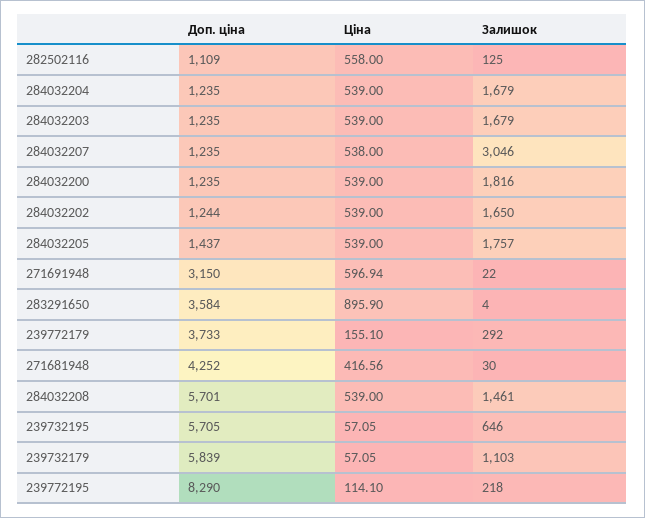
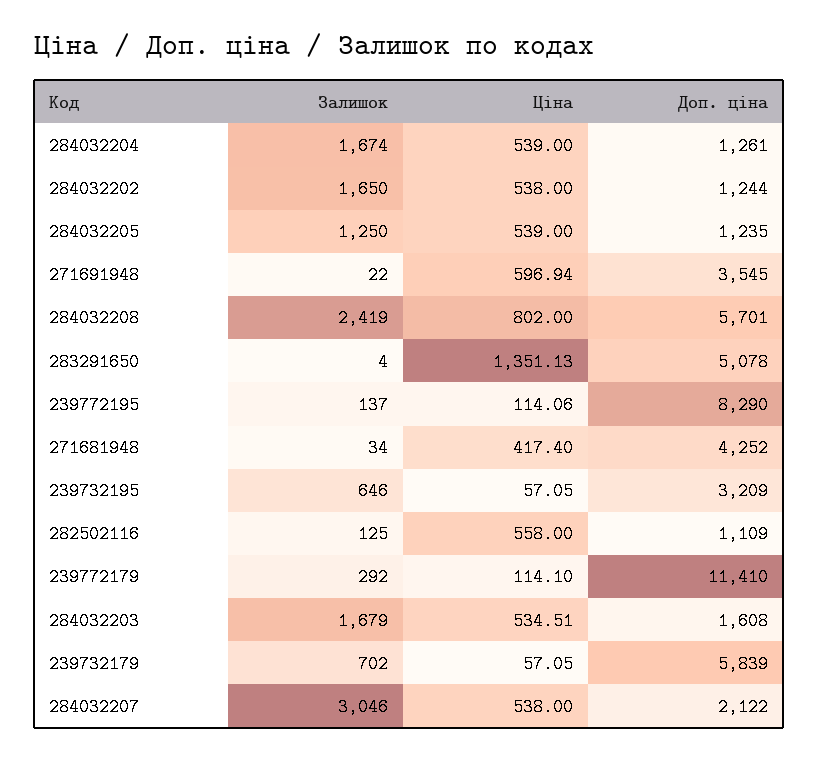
  {
    "Доп. ціна": {
      "282502116": 1109,
-     "284032204": 1235,
+     "284032204": 1261,
-     "284032203": 1235,
+     "284032203": 1608,
-     "284032207": 1235,
+     "284032207": 2122,
-     "284032200": 1235,
      "284032202": 1244,
-     "284032205": 1437,
+     "284032205": 1235,
-     "271691948": 3150,
+     "271691948": 3545,
-     "283291650": 3584,
+     "283291650": 5078,
-     "239772179": 3733,
+     "239772179": 11410,
      "271681948": 4252,
      "284032208": 5701,
-     "239732195": 5705,
+     "239732195": 3209,
      "239732179": 5839,
      "239772195": 8290
    },
    "Ціна": {
      "282502116": 558,
      "284032204": 539,
-     "284032203": 539,
+     "284032203": 534.51,
      "284032207": 538,
-     "284032200": 539,
-     "284032202": 539,
+     "284032202": 538,
      "284032205": 539,
      "271691948": 596.94,
-     "283291650": 895.9,
+     "283291650": 1351.13,
-     "239772179": 155.1,
+     "239772179": 114.1,
-     "271681948": 416.56,
+     "271681948": 417.4,
-     "284032208": 539,
+     "284032208": 802,
      "239732195": 57.05,
      "239732179": 57.05,
-     "239772195": 114.1
+     "239772195": 114.06
    },
    "Залишок": {
      "282502116": 125,
-     "284032204": 1679,
+     "284032204": 1674,
      "284032203": 1679,
      "284032207": 3046,
-     "284032200": 1816,
      "284032202": 1650,
-     "284032205": 1757,
+     "284032205": 1250,
      "271691948": 22,
      "283291650": 4,
      "239772179": 292,
-     "271681948": 30,
+     "271681948": 34,
-     "284032208": 1461,
+     "284032208": 2419,
      "239732195": 646,
-     "239732179": 1103,
+     "239732179": 702,
-     "239772195": 218
+     "239772195": 137
    }
  }

